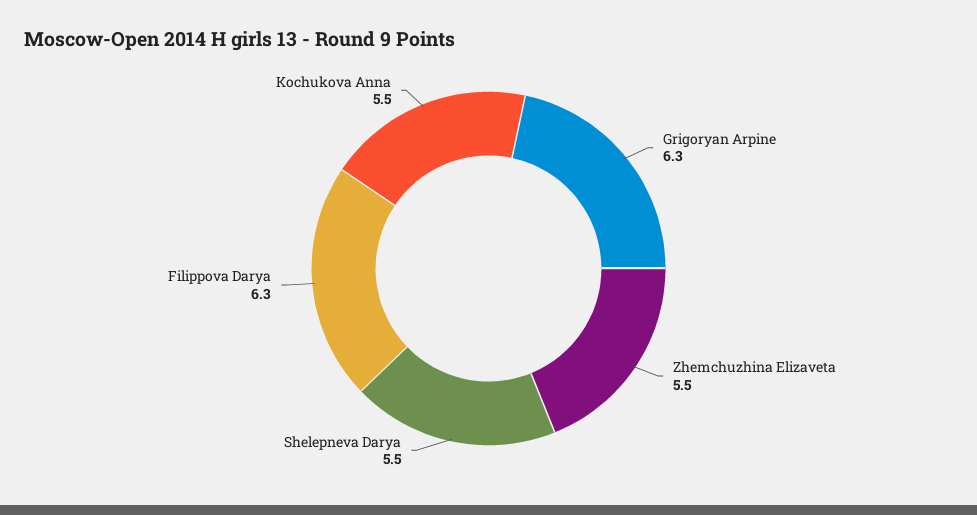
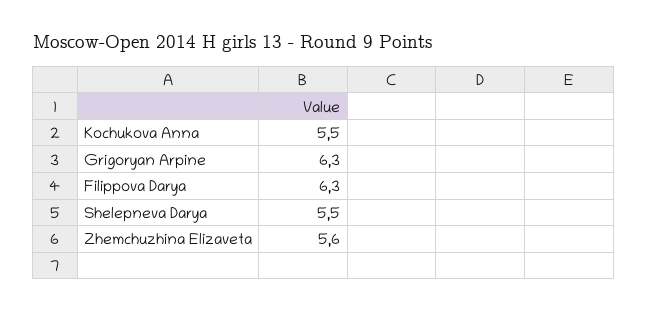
  {
    "Grigoryan Arpine": 6.3,
-   "Zhemchuzhina Elizaveta": 5.5,
+   "Zhemchuzhina Elizaveta": 5.6,
    "Shelepneva Darya": 5.5,
    "Filippova Darya": 6.3,
    "Kochukova Anna": 5.5
  }

